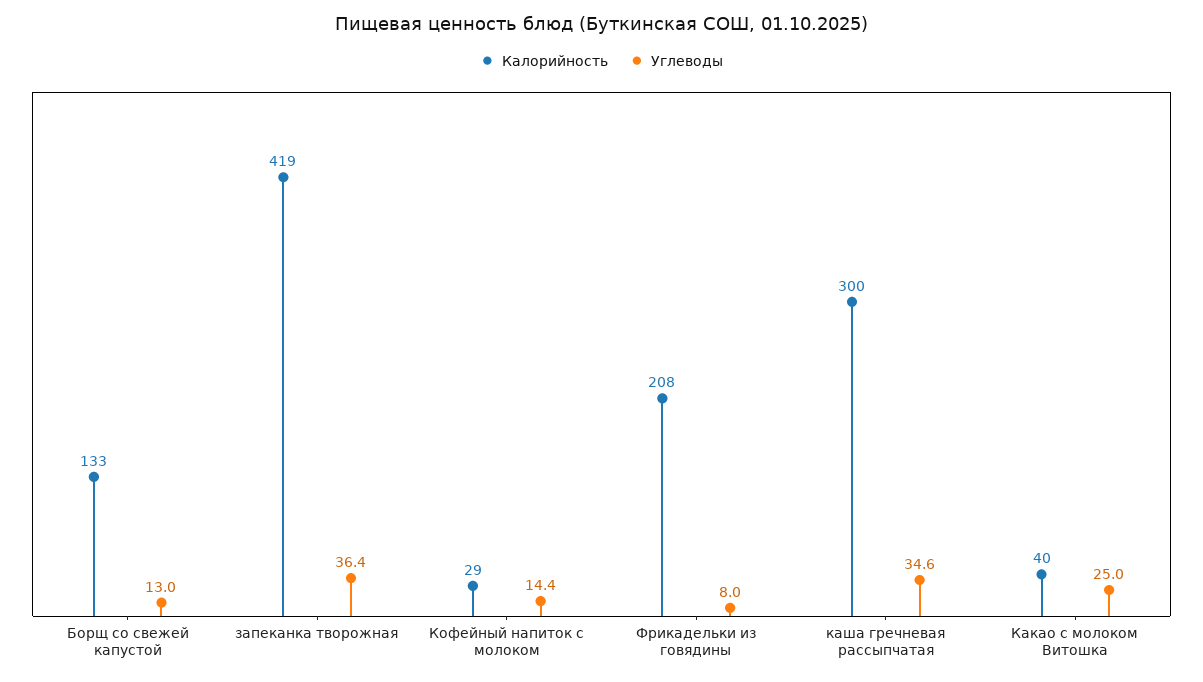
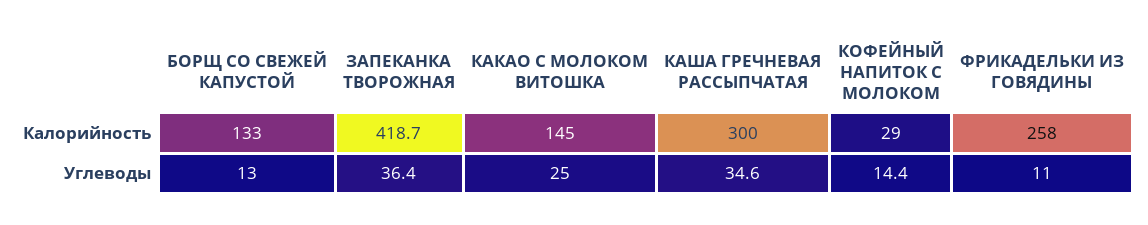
  {
    "Калорийность": {
      "Борщ со свежей капустой": 133,
      "запеканка творожная": 418.7,
      "Кофейный напиток с молоком": 29,
-     "Фрикадельки из говядины": 208,
+     "Фрикадельки из говядины": 258,
      "каша гречневая рассыпчатая": 300,
-     "Какао с молоком Витошка": 40
+     "Какао с молоком Витошка": 145
    },
    "Углеводы": {
      "Борщ со свежей капустой": 13,
      "запеканка творожная": 36.4,
      "Кофейный напиток с молоком": 14.4,
-     "Фрикадельки из говядины": 8,
+     "Фрикадельки из говядины": 11,
      "каша гречневая рассыпчатая": 34.6,
      "Какао с молоком Витошка": 25
    }
  }

